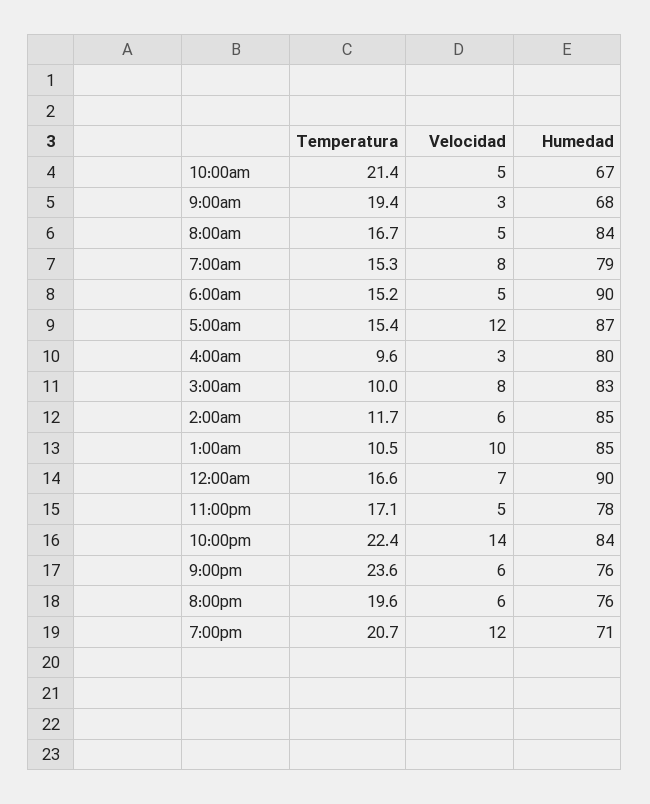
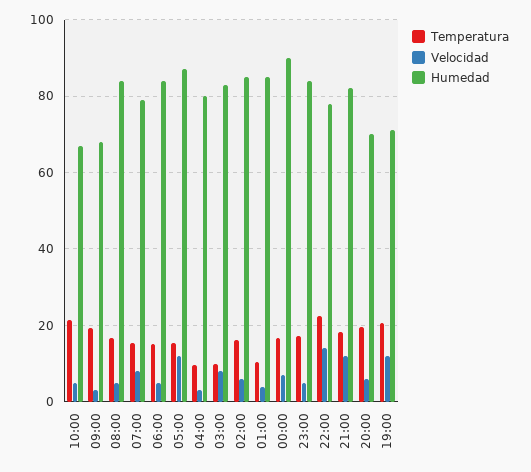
  {
    "Temperatura": {
      "10:00am": 21.4,
      "9:00am": 19.4,
      "8:00am": 16.7,
      "7:00am": 15.3,
      "6:00am": 15.2,
      "5:00am": 15.4,
      "4:00am": 9.6,
      "3:00am": 10,
-     "2:00am": 11.7,
+     "2:00am": 16,
      "1:00am": 10.5,
      "12:00am": 16.6,
      "11:00pm": 17.1,
      "10:00pm": 22.4,
-     "9:00pm": 23.6,
+     "9:00pm": 18,
      "8:00pm": 19.6,
      "7:00pm": 20.7
    },
    "Velocidad": {
      "10:00am": 5,
      "9:00am": 3,
      "8:00am": 5,
      "7:00am": 8,
      "6:00am": 5,
      "5:00am": 12,
      "4:00am": 3,
      "3:00am": 8,
      "2:00am": 6,
-     "1:00am": 10,
+     "1:00am": 4,
      "12:00am": 7,
      "11:00pm": 5,
      "10:00pm": 14,
-     "9:00pm": 6,
+     "9:00pm": 12,
      "8:00pm": 6,
      "7:00pm": 12
    },
    "Humedad": {
      "10:00am": 67,
      "9:00am": 68,
      "8:00am": 84,
      "7:00am": 79,
-     "6:00am": 90,
+     "6:00am": 84,
      "5:00am": 87,
      "4:00am": 80,
      "3:00am": 83,
      "2:00am": 85,
      "1:00am": 85,
      "12:00am": 90,
-     "11:00pm": 78,
+     "11:00pm": 84,
-     "10:00pm": 84,
+     "10:00pm": 78,
-     "9:00pm": 76,
+     "9:00pm": 82,
-     "8:00pm": 76,
+     "8:00pm": 70,
      "7:00pm": 71
    }
  }

